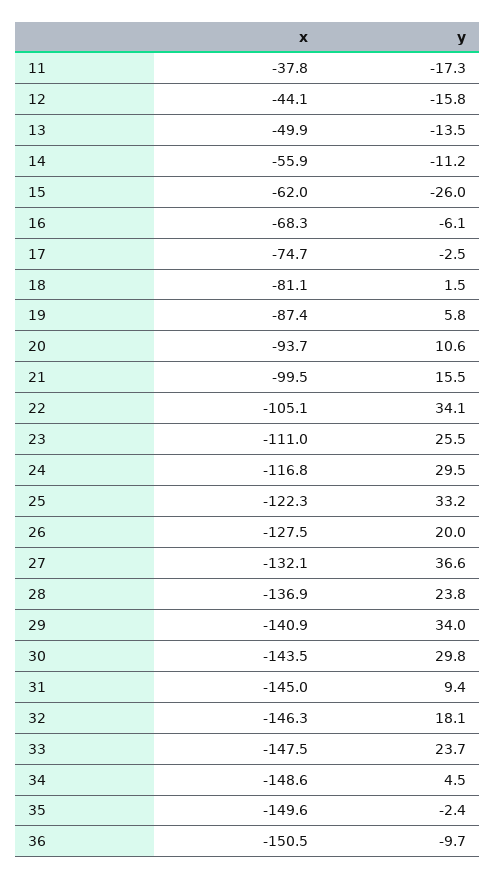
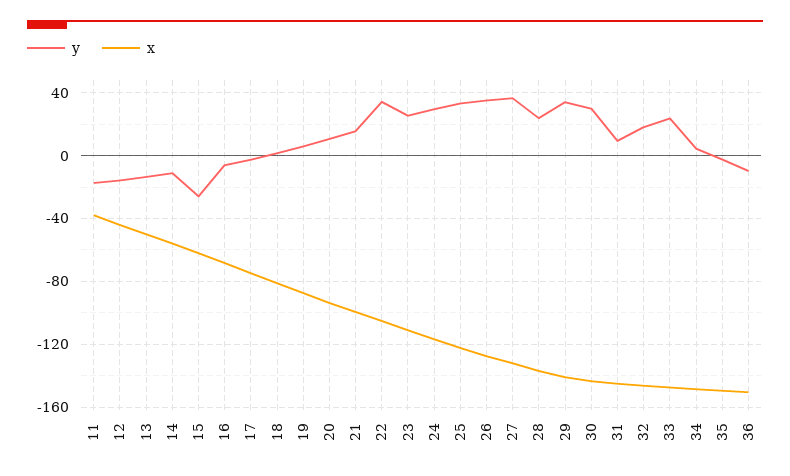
  {
    "x": {
      "11": -37.8,
      "12": -44.1,
      "13": -49.9,
      "14": -55.9,
      "15": -62,
      "16": -68.3,
      "17": -74.7,
      "18": -81.1,
      "19": -87.4,
      "20": -93.7,
      "21": -99.5,
      "22": -105.1,
      "23": -111,
      "24": -116.8,
      "25": -122.3,
      "26": -127.5,
      "27": -132.1,
      "28": -136.9,
      "29": -140.9,
      "30": -143.5,
      "31": -145,
      "32": -146.3,
      "33": -147.5,
      "34": -148.6,
      "35": -149.6,
      "36": -150.5
    },
    "y": {
      "11": -17.3,
      "12": -15.8,
      "13": -13.5,
      "14": -11.2,
      "15": -26,
      "16": -6.1,
      "17": -2.5,
      "18": 1.5,
      "19": 5.8,
      "20": 10.6,
      "21": 15.5,
      "22": 34.1,
      "23": 25.5,
      "24": 29.5,
      "25": 33.2,
-     "26": 20,
+     "26": 35,
      "27": 36.6,
      "28": 23.8,
      "29": 34,
      "30": 29.8,
      "31": 9.4,
      "32": 18.1,
      "33": 23.7,
      "34": 4.5,
      "35": -2.4,
      "36": -9.7
    }
  }

